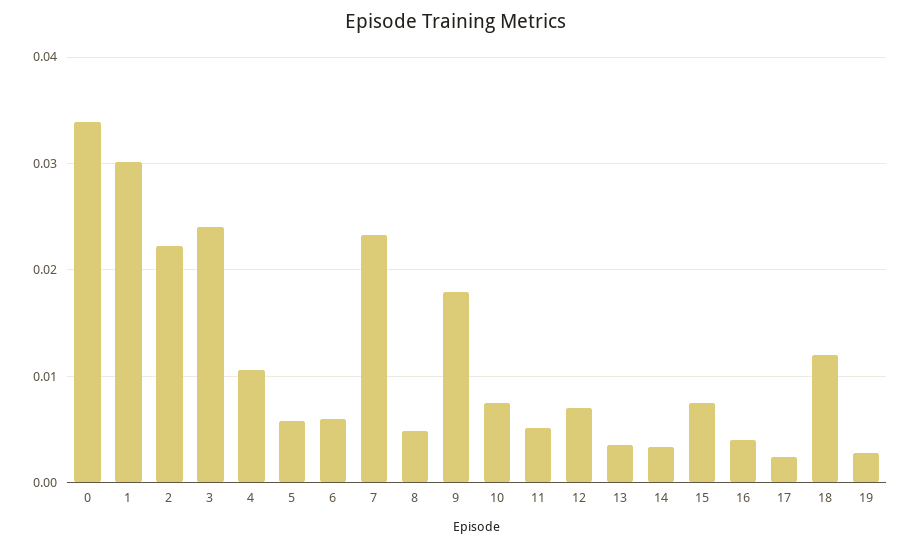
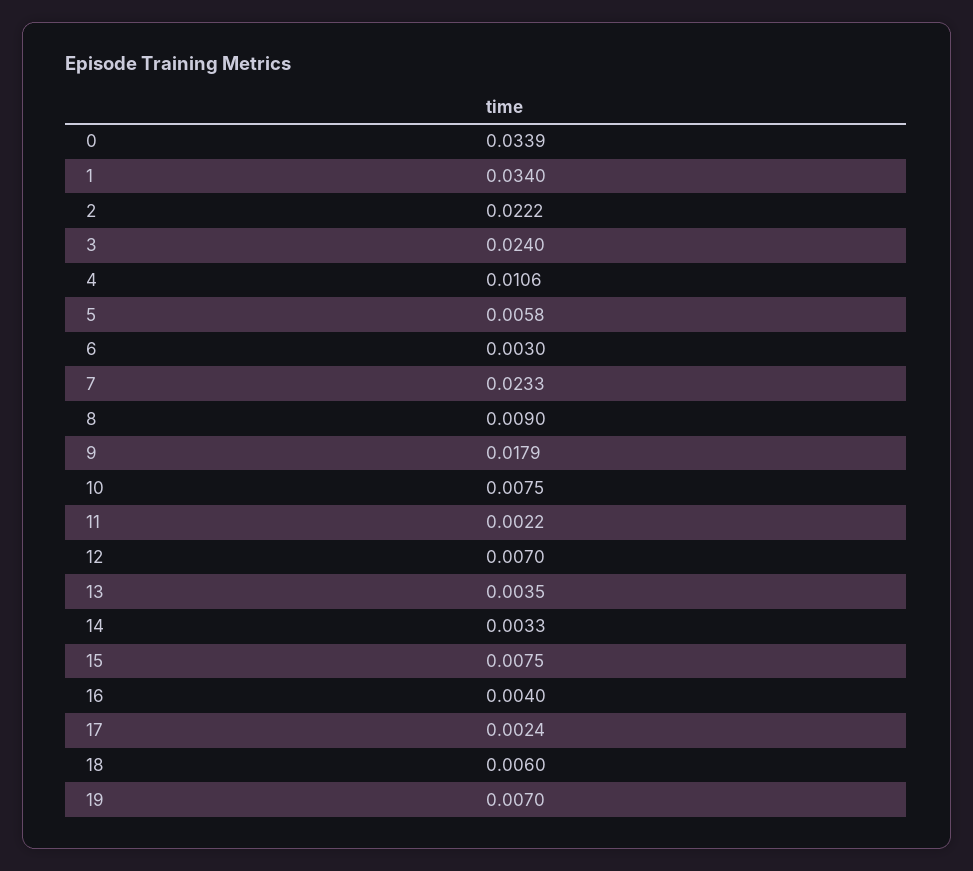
  {
    "0": 0.0339,
-   "1": 0.03,
+   "1": 0.034,
    "2": 0.0222,
    "3": 0.024,
    "4": 0.0106,
    "5": 0.0058,
-   "6": 0.006,
+   "6": 0.003,
    "7": 0.0233,
-   "8": 0.005,
+   "8": 0.009,
    "9": 0.0179,
    "10": 0.0075,
-   "11": 0.005,
+   "11": 0.0022,
    "12": 0.007,
    "13": 0.0035,
    "14": 0.0033,
    "15": 0.0075,
    "16": 0.004,
    "17": 0.0024,
-   "18": 0.012,
+   "18": 0.006,
-   "19": 0.003
+   "19": 0.007
  }

